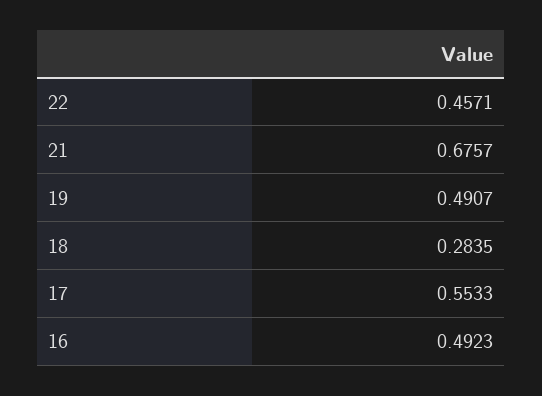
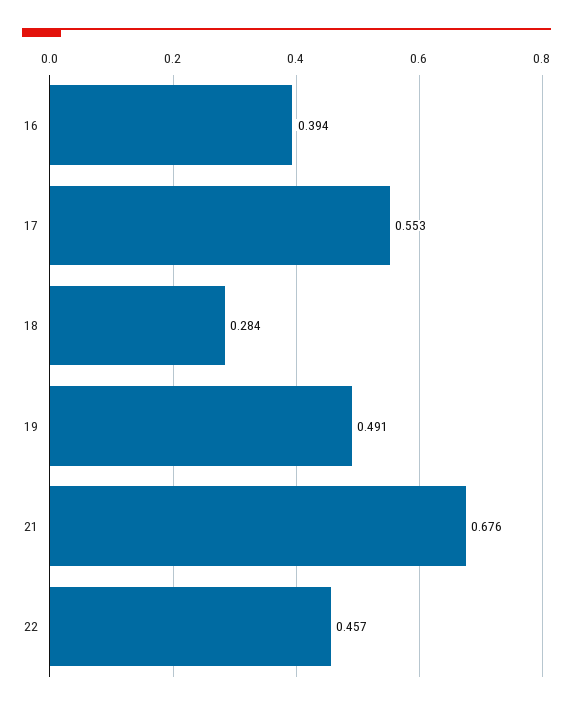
  {
    "22": 0.4571,
    "21": 0.6757,
    "19": 0.4907,
    "18": 0.2835,
    "17": 0.5533,
-   "16": 0.4923
+   "16": 0.394
  }

